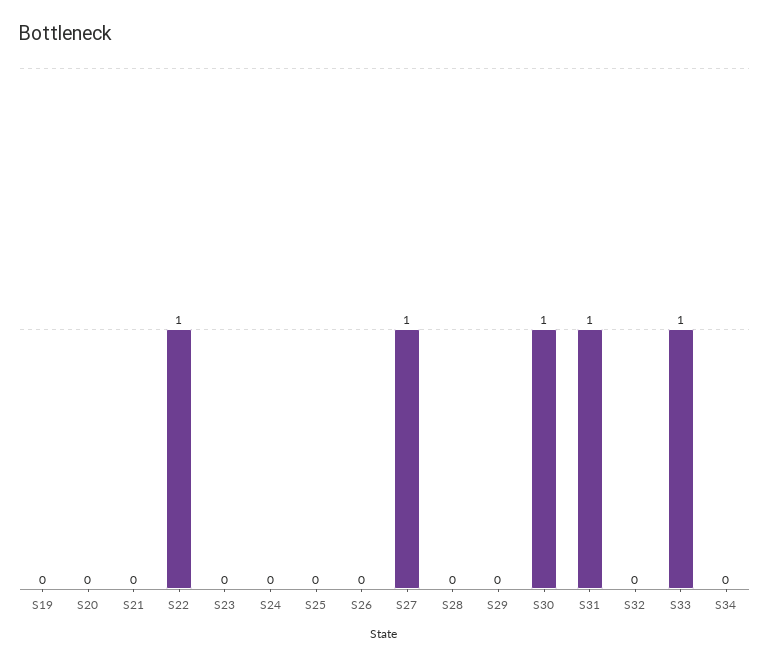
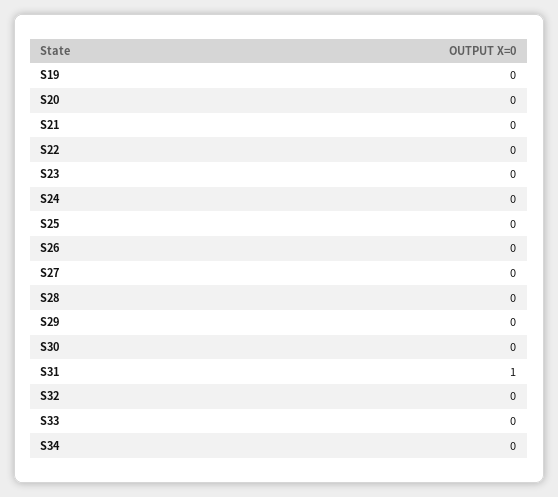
  {
    "S19": 0,
    "S20": 0,
    "S21": 0,
-   "S22": 1,
+   "S22": 0,
    "S23": 0,
    "S24": 0,
    "S25": 0,
    "S26": 0,
-   "S27": 1,
+   "S27": 0,
    "S28": 0,
    "S29": 0,
-   "S30": 1,
+   "S30": 0,
    "S31": 1,
    "S32": 0,
-   "S33": 1,
+   "S33": 0,
    "S34": 0
  }

